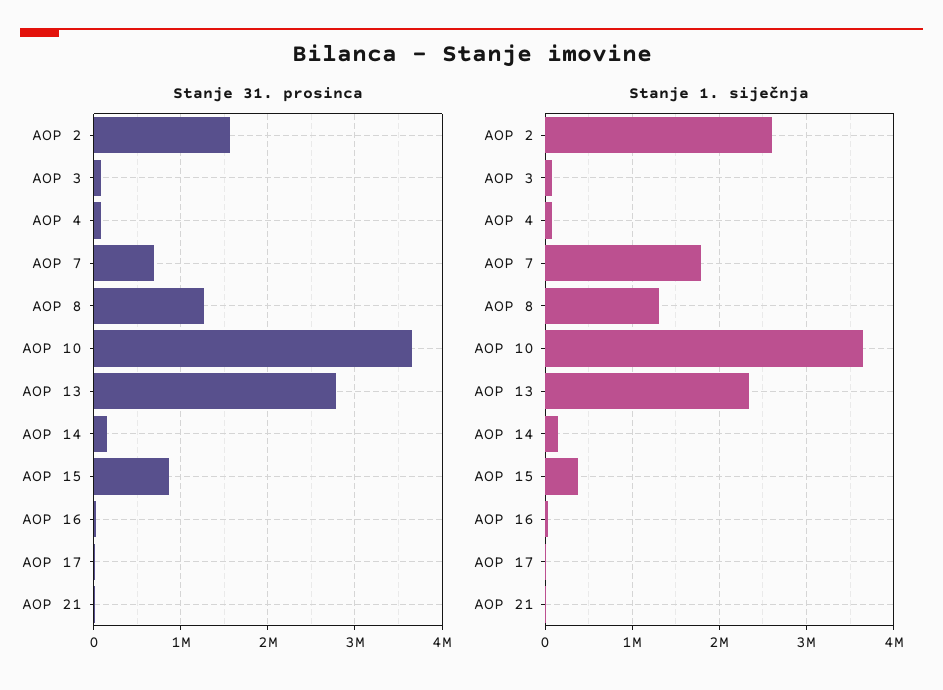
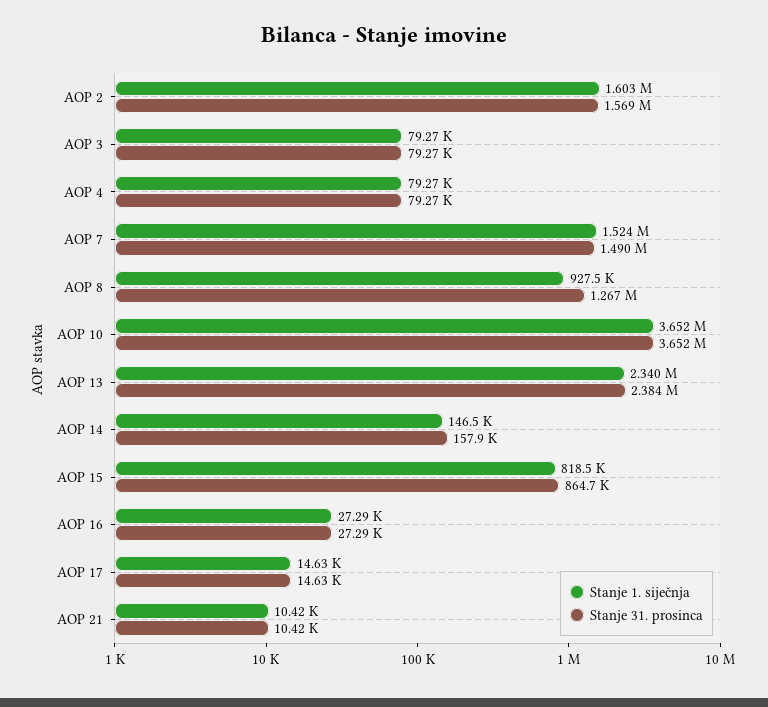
  {
    "Stanje 31. prosinca": {
      "AOP 2": 1569000,
      "AOP 3": 79270,
      "AOP 4": 79270,
-     "AOP 7": 700000,
+     "AOP 7": 1490000,
      "AOP 8": 1267000,
      "AOP 10": 3652000,
-     "AOP 13": 2800000,
+     "AOP 13": 2384000,
      "AOP 14": 157900,
      "AOP 15": 864700,
      "AOP 16": 27290,
      "AOP 17": 14630,
      "AOP 21": 10420
    },
    "Stanje 1. siječnja": {
-     "AOP 2": 2600000,
+     "AOP 2": 1603000,
      "AOP 3": 79270,
      "AOP 4": 79270,
-     "AOP 7": 1800000,
+     "AOP 7": 1524000,
-     "AOP 8": 1300000,
+     "AOP 8": 927500,
      "AOP 10": 3652000,
      "AOP 13": 2340000,
      "AOP 14": 146500,
-     "AOP 15": 400000,
+     "AOP 15": 818500,
      "AOP 16": 27290,
      "AOP 17": 14630,
      "AOP 21": 10420
    }
  }

